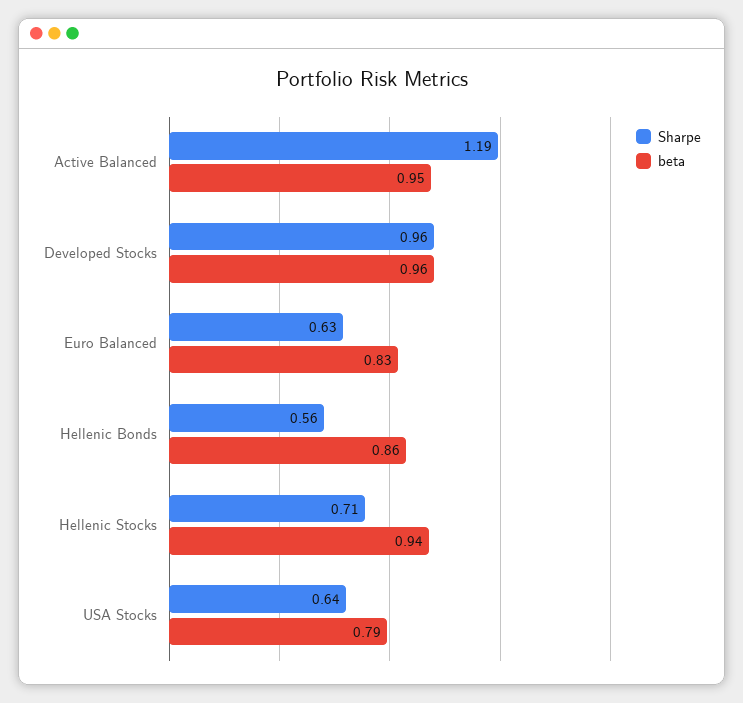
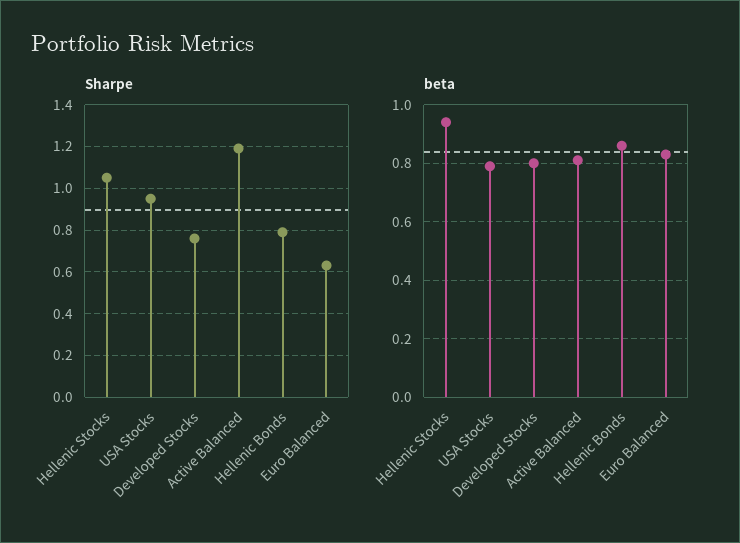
  {
    "Sharpe": {
      "Active Balanced": 1.19,
-     "Developed Stocks": 0.96,
+     "Developed Stocks": 0.75,
      "Euro Balanced": 0.63,
-     "Hellenic Bonds": 0.56,
+     "Hellenic Bonds": 0.8,
-     "Hellenic Stocks": 0.71,
+     "Hellenic Stocks": 1.05,
-     "USA Stocks": 0.64
+     "USA Stocks": 0.95
    },
    "beta": {
-     "Active Balanced": 0.95,
+     "Active Balanced": 0.8,
-     "Developed Stocks": 0.96,
+     "Developed Stocks": 0.8,
      "Euro Balanced": 0.83,
      "Hellenic Bonds": 0.86,
      "Hellenic Stocks": 0.94,
      "USA Stocks": 0.79
    }
  }

